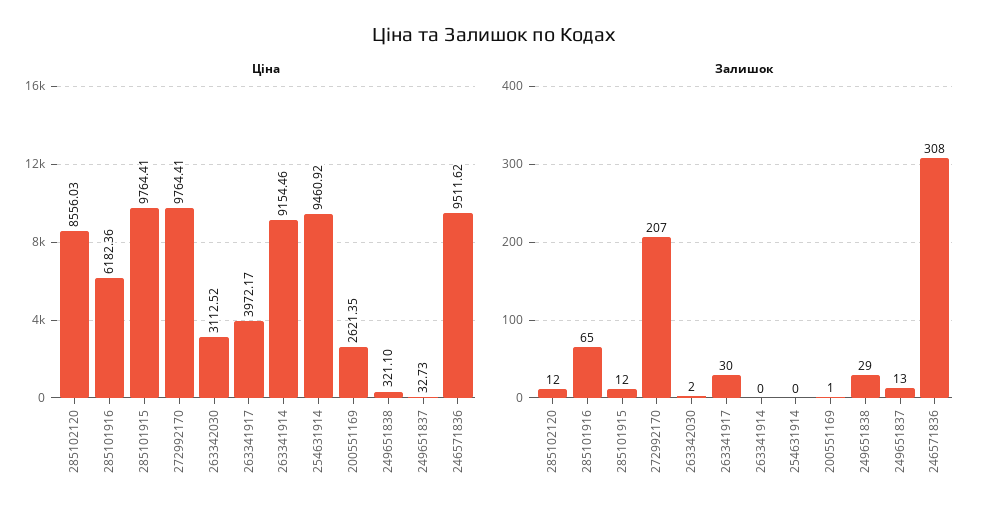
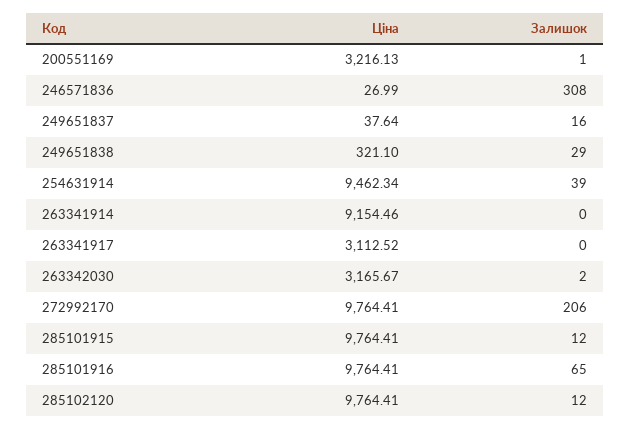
  {
    "Ціна": {
-     "285102120": 8556.03,
+     "285102120": 9764.41,
-     "285101916": 6182.36,
+     "285101916": 9764.41,
      "285101915": 9764.41,
      "272992170": 9764.41,
-     "263342030": 3112.52,
+     "263342030": 3165.67,
-     "263341917": 3972.17,
+     "263341917": 3112.52,
      "263341914": 9154.46,
-     "254631914": 9460.92,
+     "254631914": 9462.34,
-     "200551169": 2621.35,
+     "200551169": 3216.13,
      "249651838": 321.1,
-     "249651837": 32.73,
+     "249651837": 37.64,
-     "246571836": 9511.62
+     "246571836": 26.99
    },
    "Залишок": {
      "285102120": 12,
      "285101916": 65,
      "285101915": 12,
-     "272992170": 207,
+     "272992170": 206,
      "263342030": 2,
-     "263341917": 30,
+     "263341917": 0,
      "263341914": 0,
-     "254631914": 0,
+     "254631914": 39,
      "200551169": 1,
      "249651838": 29,
-     "249651837": 13,
+     "249651837": 16,
      "246571836": 308
    }
  }

